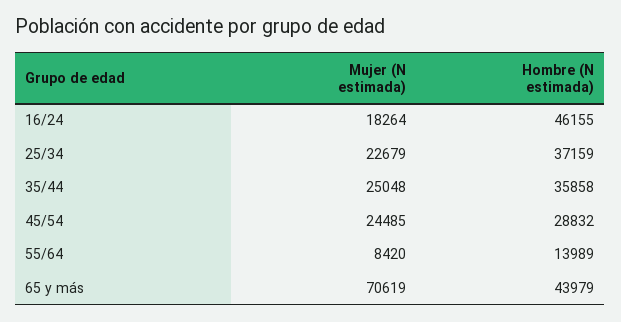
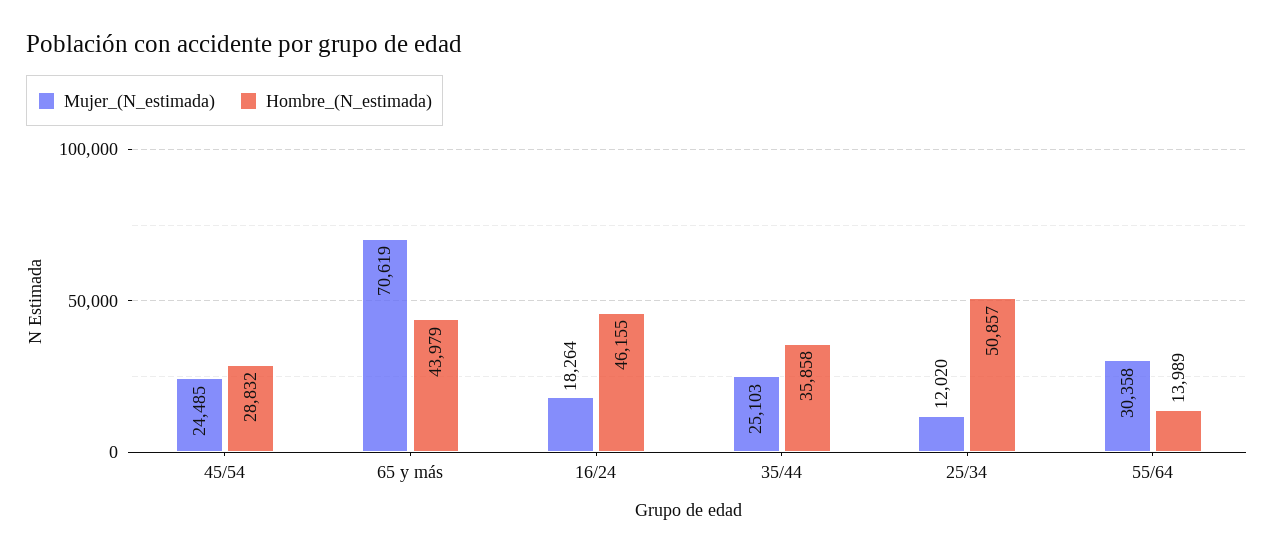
  {
    "Mujer (N estimada)": {
      "16/24": 18264,
-     "25/34": 22679,
+     "25/34": 12020,
-     "35/44": 25048,
+     "35/44": 25103,
      "45/54": 24485,
-     "55/64": 8420,
+     "55/64": 30358,
      "65 y más": 70619
    },
    "Hombre (N estimada)": {
      "16/24": 46155,
-     "25/34": 37159,
+     "25/34": 50857,
      "35/44": 35858,
      "45/54": 28832,
      "55/64": 13989,
      "65 y más": 43979
    }
  }

